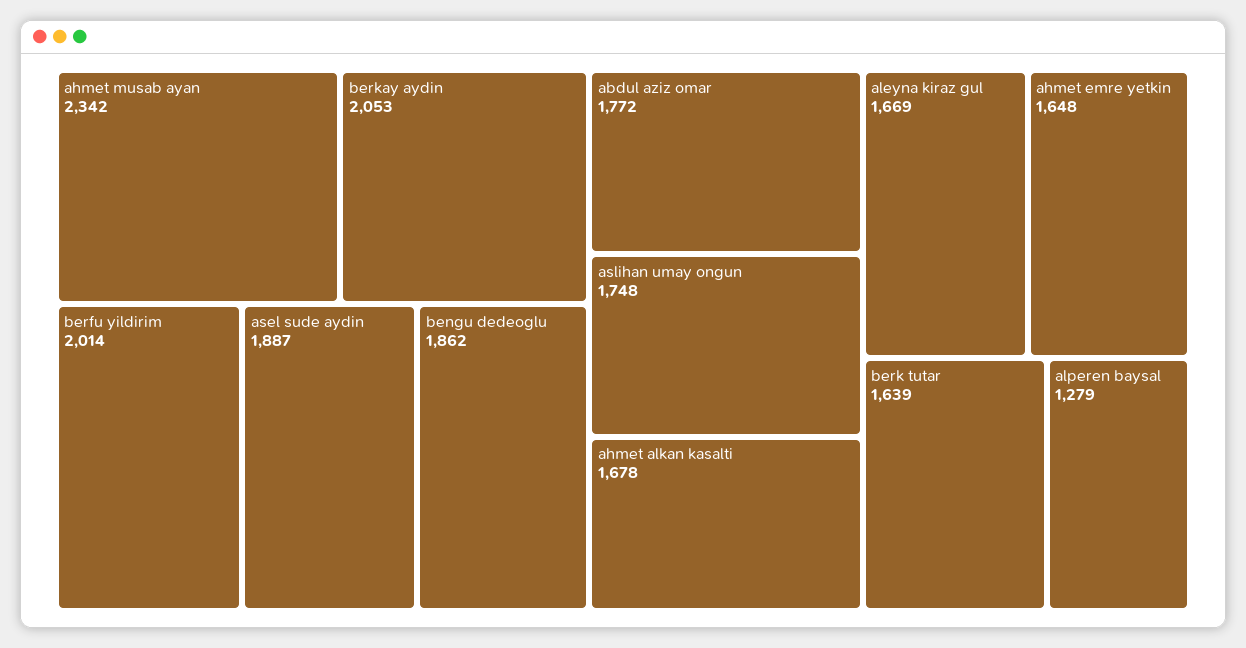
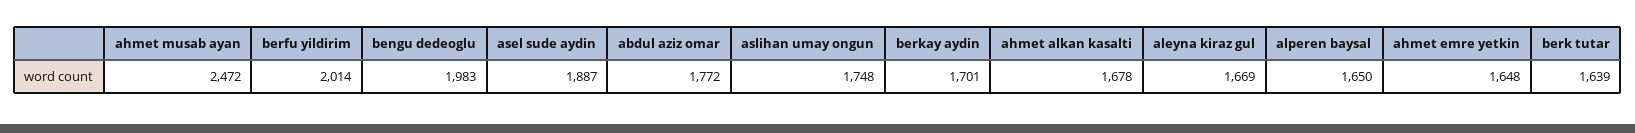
  {
-   "ahmet musab ayan": 2342,
+   "ahmet musab ayan": 2472,
-   "berkay aydin": 2053,
+   "berkay aydin": 1701,
    "berfu yildirim": 2014,
    "asel sude aydin": 1887,
-   "bengu dedeoglu": 1862,
+   "bengu dedeoglu": 1983,
    "abdul aziz omar": 1772,
    "aslihan umay ongun": 1748,
    "ahmet alkan kasalti": 1678,
    "aleyna kiraz gul": 1669,
    "ahmet emre yetkin": 1648,
    "berk tutar": 1639,
-   "alperen baysal": 1279
+   "alperen baysal": 1650
  }

